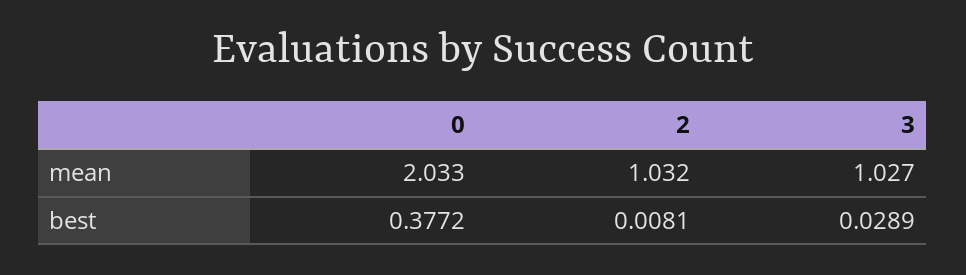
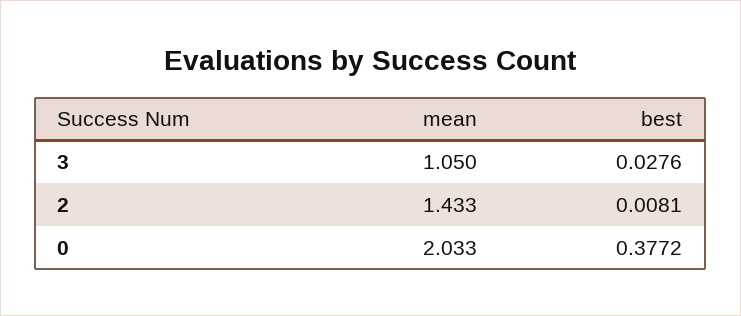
  {
    "0": {
      "mean": 2.033,
      "best": 0.3772
    },
    "2": {
-     "mean": 1.032,
+     "mean": 1.433,
      "best": 0.0081
    },
    "3": {
-     "mean": 1.027,
+     "mean": 1.05,
-     "best": 0.0289
+     "best": 0.0276
    }
  }

